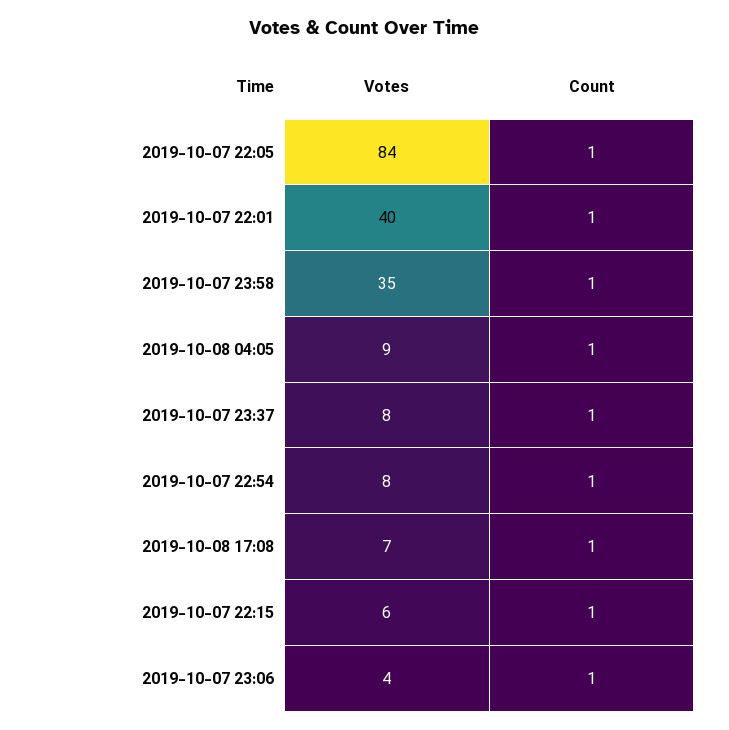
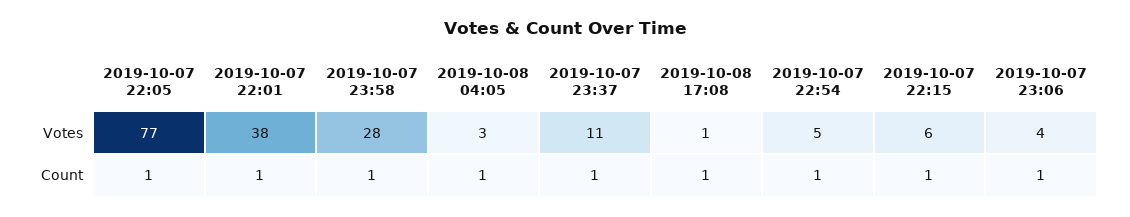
  {
    "Votes": {
-     "2019-10-07 22:05": 84,
+     "2019-10-07 22:05": 77,
-     "2019-10-07 22:01": 40,
+     "2019-10-07 22:01": 38,
-     "2019-10-07 23:58": 35,
+     "2019-10-07 23:58": 28,
-     "2019-10-08 04:05": 9,
+     "2019-10-08 04:05": 3,
-     "2019-10-07 23:37": 8,
+     "2019-10-07 23:37": 11,
-     "2019-10-07 22:54": 8,
+     "2019-10-07 22:54": 5,
-     "2019-10-08 17:08": 7,
+     "2019-10-08 17:08": 1,
      "2019-10-07 22:15": 6,
      "2019-10-07 23:06": 4
    },
    "Count": {
      "2019-10-07 22:05": 1,
      "2019-10-07 22:01": 1,
      "2019-10-07 23:58": 1,
      "2019-10-08 04:05": 1,
      "2019-10-07 23:37": 1,
      "2019-10-07 22:54": 1,
      "2019-10-08 17:08": 1,
      "2019-10-07 22:15": 1,
      "2019-10-07 23:06": 1
    }
  }

